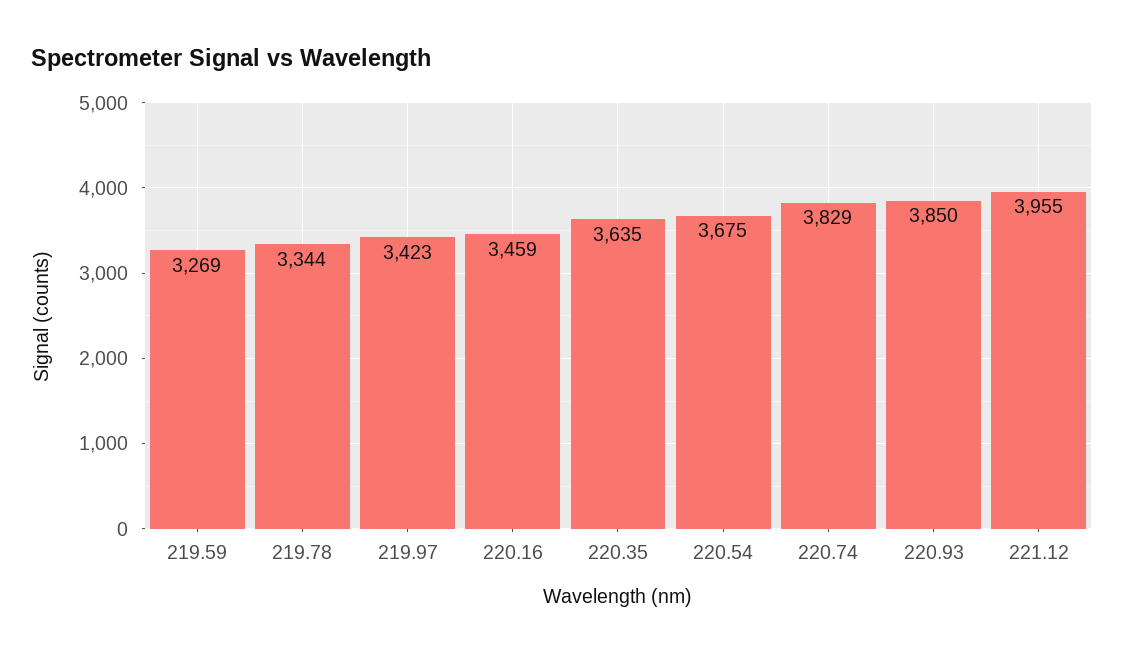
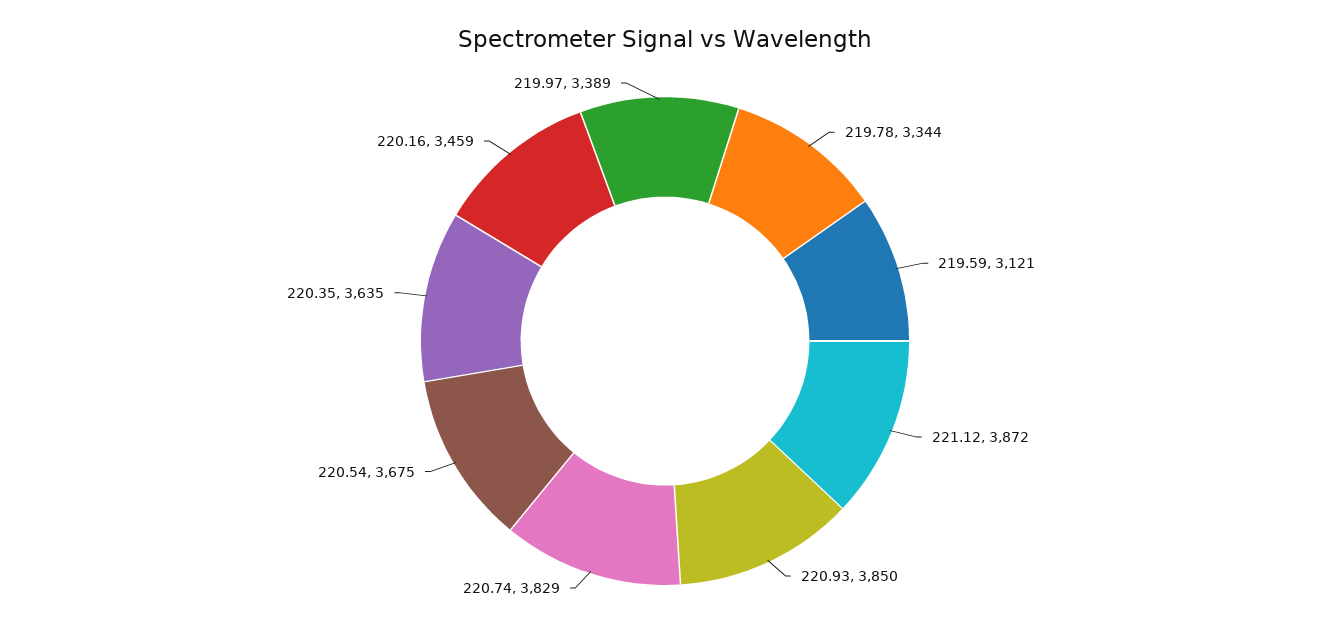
  {
-   "219.59": 3269,
+   "219.59": 3121,
    "219.78": 3344,
-   "219.97": 3423,
+   "219.97": 3389,
    "220.16": 3459,
    "220.35": 3635,
    "220.54": 3675,
    "220.74": 3829,
    "220.93": 3850,
-   "221.12": 3955
+   "221.12": 3872
  }

